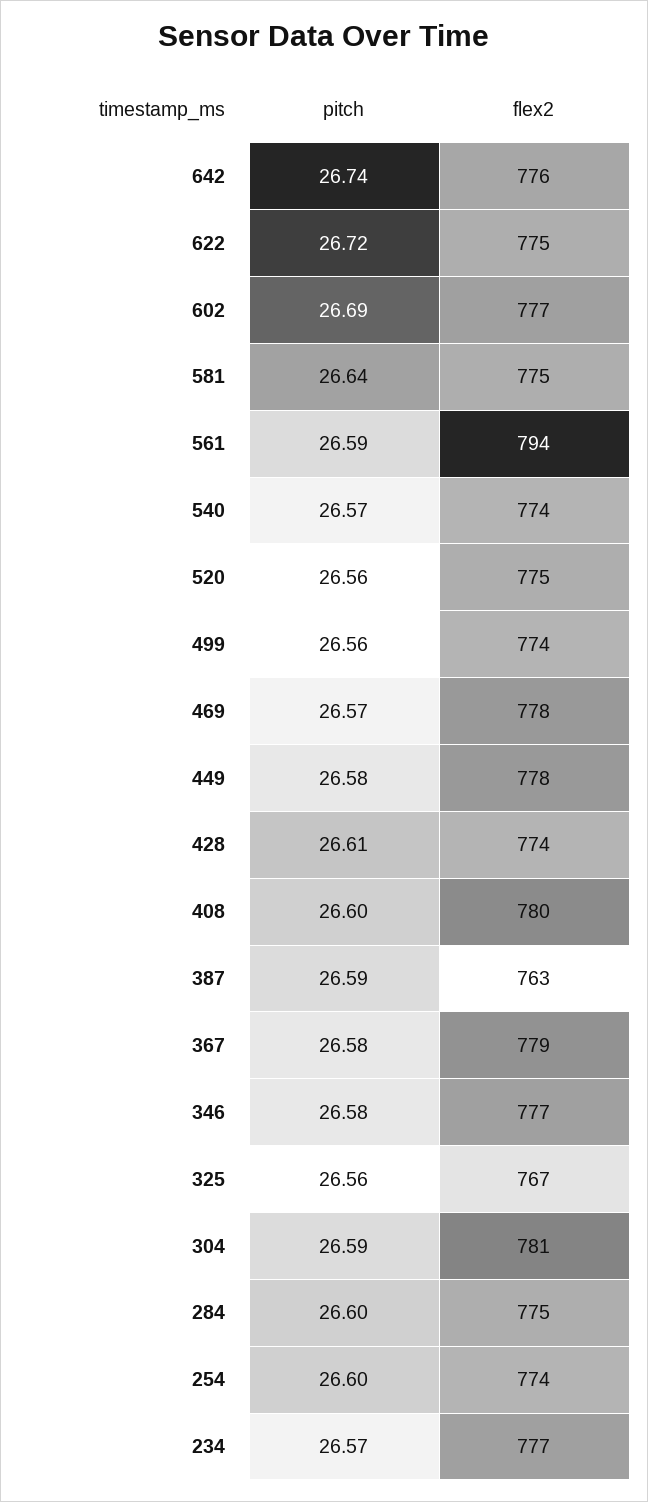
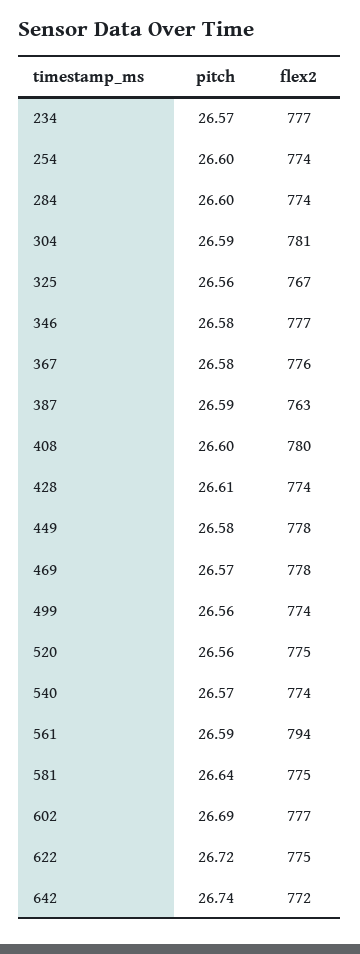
  {
    "pitch": {
      "642": 26.74,
      "622": 26.72,
      "602": 26.69,
      "581": 26.64,
      "561": 26.59,
      "540": 26.57,
      "520": 26.56,
      "499": 26.56,
      "469": 26.57,
      "449": 26.58,
      "428": 26.61,
      "408": 26.6,
      "387": 26.59,
      "367": 26.58,
      "346": 26.58,
      "325": 26.56,
      "304": 26.59,
      "284": 26.6,
      "254": 26.6,
      "234": 26.57
    },
    "flex2": {
-     "642": 776,
+     "642": 772,
      "622": 775,
      "602": 777,
      "581": 775,
      "561": 794,
      "540": 774,
      "520": 775,
      "499": 774,
      "469": 778,
      "449": 778,
      "428": 774,
      "408": 780,
      "387": 763,
-     "367": 779,
+     "367": 776,
      "346": 777,
      "325": 767,
      "304": 781,
-     "284": 775,
+     "284": 774,
      "254": 774,
      "234": 777
    }
  }

